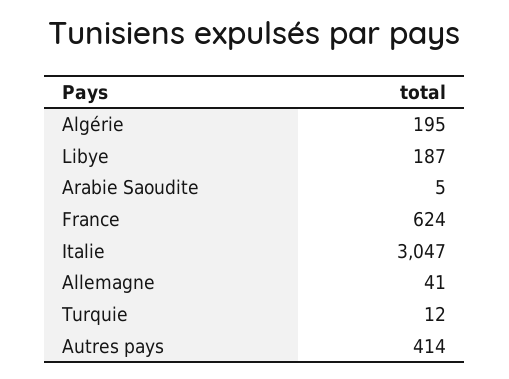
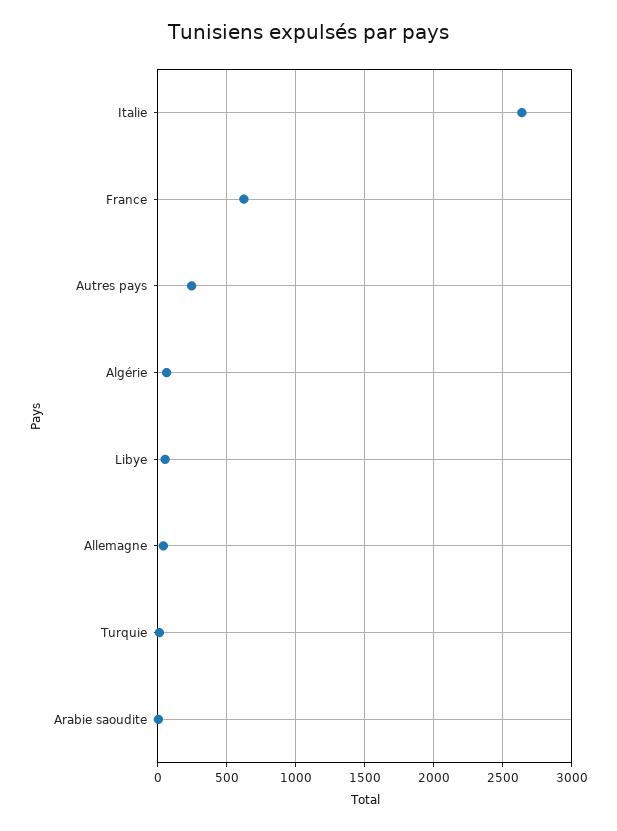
  {
-   "Algérie": 195,
+   "Algérie": 50,
-   "Libye": 187,
+   "Libye": 50,
    "Arabie Saoudite": 5,
    "France": 624,
-   "Italie": 3047,
+   "Italie": 2650,
    "Allemagne": 41,
    "Turquie": 12,
-   "Autres pays": 414
+   "Autres pays": 250
  }

